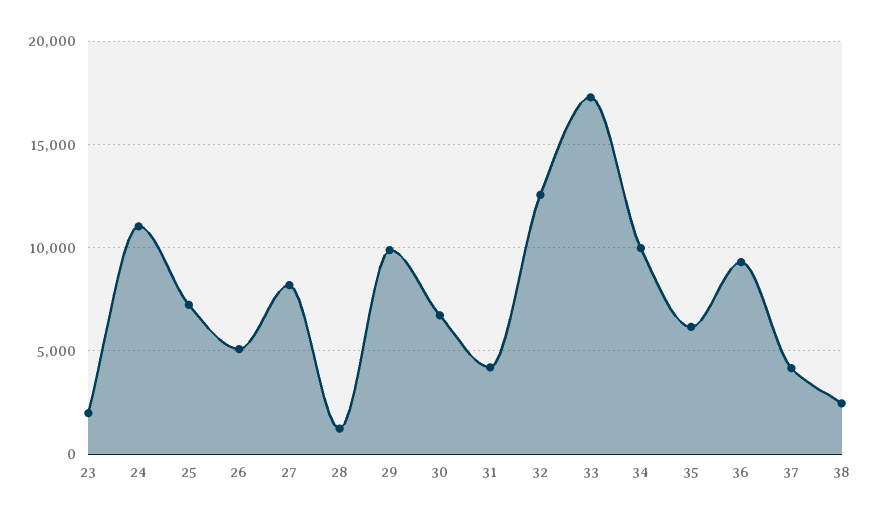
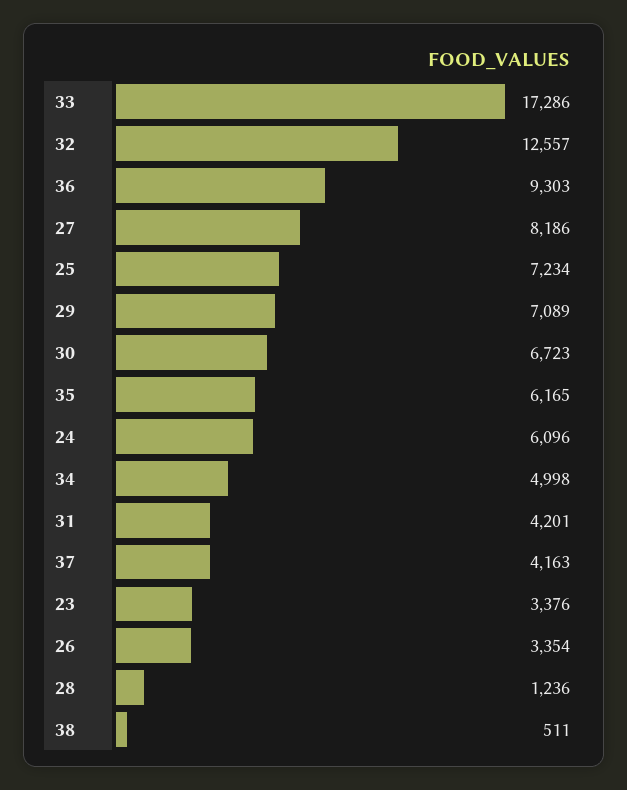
  {
-   "23": 2000,
+   "23": 3376,
-   "24": 11000,
+   "24": 6096,
    "25": 7234,
-   "26": 5000,
+   "26": 3354,
    "27": 8186,
    "28": 1236,
-   "29": 10000,
+   "29": 7089,
    "30": 6723,
    "31": 4201,
    "32": 12557,
    "33": 17286,
-   "34": 10000,
+   "34": 4998,
    "35": 6165,
    "36": 9303,
    "37": 4163,
-   "38": 2500
+   "38": 511
  }

